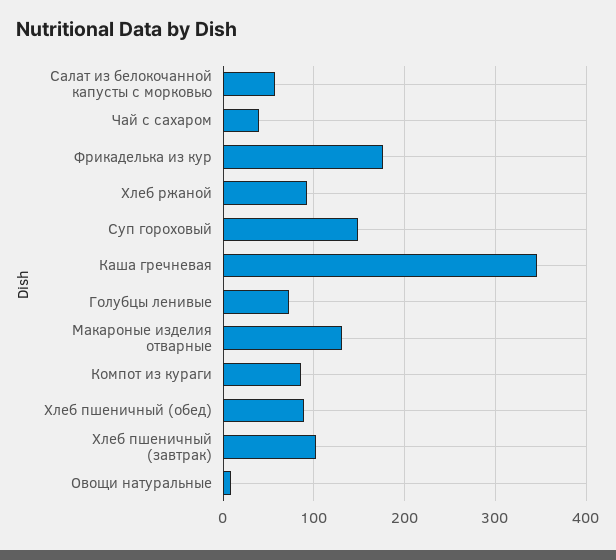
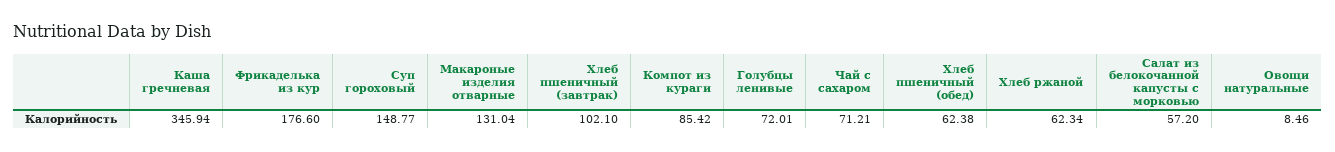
  {
    "Салат из белокочанной капусты с морковью": 57.2,
-   "Чай с сахаром": 40,
+   "Чай с сахаром": 71.21,
    "Фрикаделька из кур": 176.6,
-   "Хлеб ржаной": 90,
+   "Хлеб ржаной": 62.34,
    "Суп гороховый": 148.77,
    "Каша гречневая": 345.94,
    "Голубцы ленивые": 72.01,
    "Макароные изделия отварные": 131.04,
    "Компот из кураги": 85.42,
-   "Хлеб пшеничный (обед)": 90,
+   "Хлеб пшеничный (обед)": 62.38,
    "Хлеб пшеничный (завтрак)": 102.1,
    "Овощи натуральные": 8.46
  }

